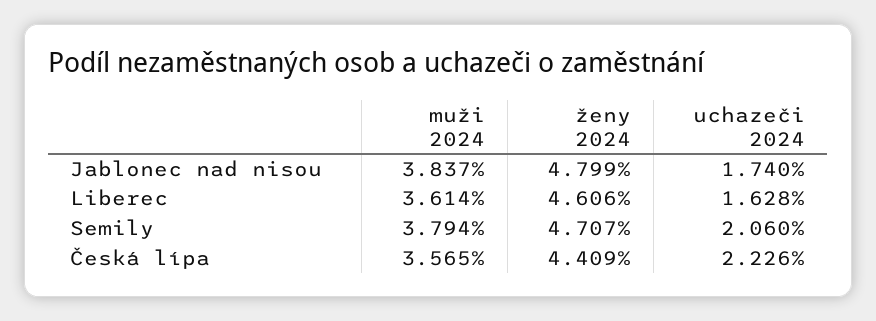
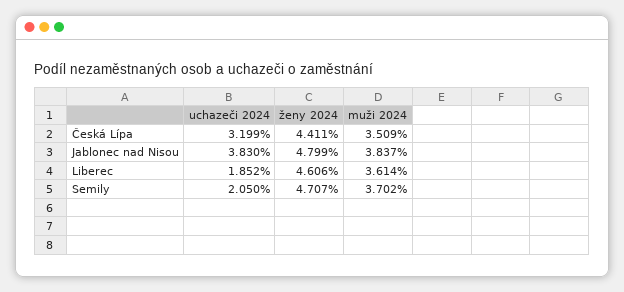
  {
    "muži 2024": {
      "Jablonec nad nisou": 3.837,
      "Liberec": 3.614,
-     "Semily": 3.794,
+     "Semily": 3.702,
-     "Česká lípa": 3.565
+     "Česká lípa": 3.509
    },
    "ženy 2024": {
      "Jablonec nad nisou": 4.799,
      "Liberec": 4.606,
      "Semily": 4.707,
-     "Česká lípa": 4.409
+     "Česká lípa": 4.411
    },
    "uchazeči 2024": {
-     "Jablonec nad nisou": 1.74,
+     "Jablonec nad nisou": 3.83,
-     "Liberec": 1.628,
+     "Liberec": 1.852,
-     "Semily": 2.06,
+     "Semily": 2.05,
-     "Česká lípa": 2.226
+     "Česká lípa": 3.199
    }
  }

